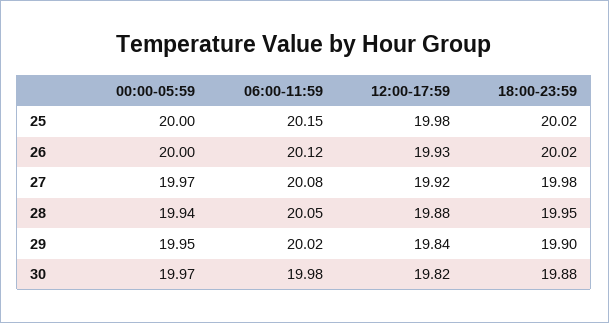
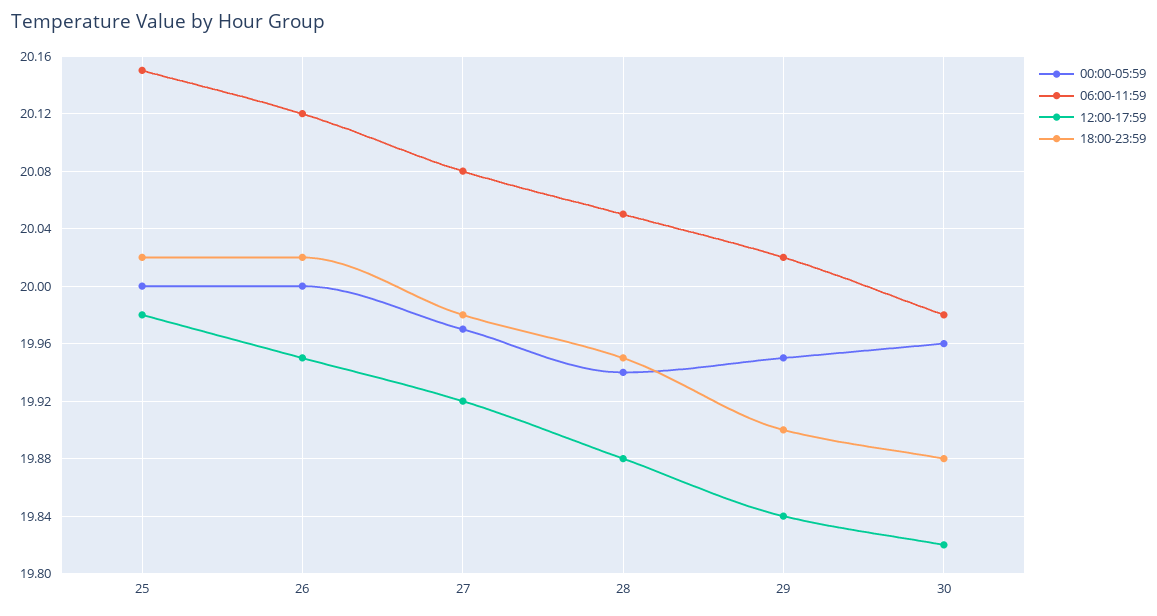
  {
    "00:00-05:59": {
      "25": 20,
      "26": 20,
      "27": 19.97,
      "28": 19.94,
      "29": 19.95,
-     "30": 19.97
+     "30": 19.96
    },
    "06:00-11:59": {
      "25": 20.15,
      "26": 20.12,
      "27": 20.08,
      "28": 20.05,
      "29": 20.02,
      "30": 19.98
    },
    "12:00-17:59": {
      "25": 19.98,
-     "26": 19.93,
+     "26": 19.95,
      "27": 19.92,
      "28": 19.88,
      "29": 19.84,
      "30": 19.82
    },
    "18:00-23:59": {
      "25": 20.02,
      "26": 20.02,
      "27": 19.98,
      "28": 19.95,
      "29": 19.9,
      "30": 19.88
    }
  }

